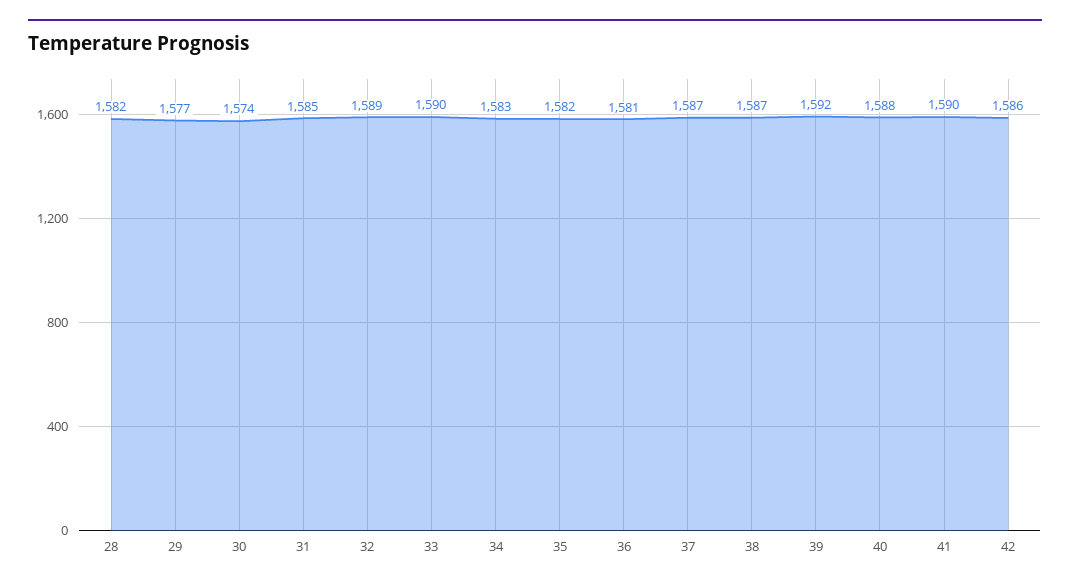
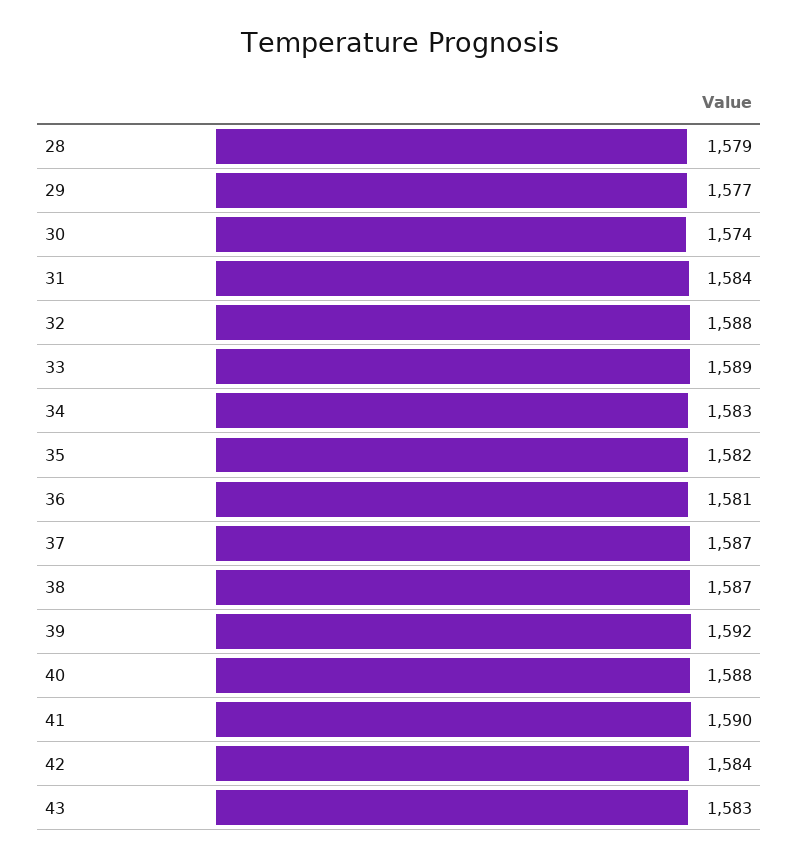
  {
-   "28": 1582,
+   "28": 1579,
    "29": 1577,
    "30": 1574,
-   "31": 1585,
+   "31": 1584,
-   "32": 1589,
+   "32": 1588,
-   "33": 1590,
+   "33": 1589,
    "34": 1583,
    "35": 1582,
    "36": 1581,
    "37": 1587,
    "38": 1587,
    "39": 1592,
    "40": 1588,
    "41": 1590,
-   "42": 1586
+   "42": 1584,
+   "43": 1583
  }

